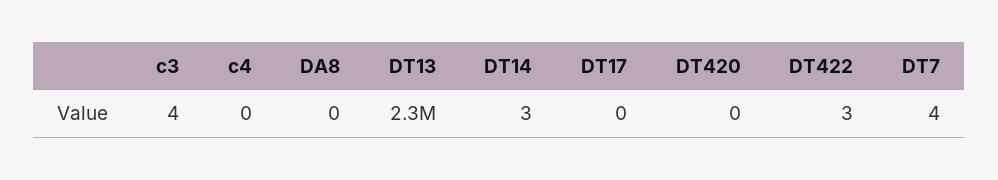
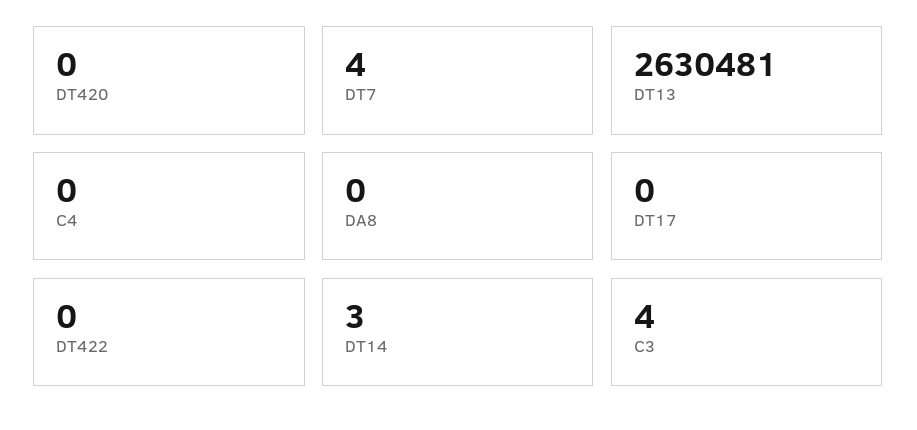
  {
    "c3": 4,
    "c4": 0,
    "DA8": 0,
-   "DT13": 2300000,
+   "DT13": 2630481,
    "DT14": 3,
    "DT17": 0,
    "DT420": 0,
-   "DT422": 3,
+   "DT422": 0,
    "DT7": 4
  }

